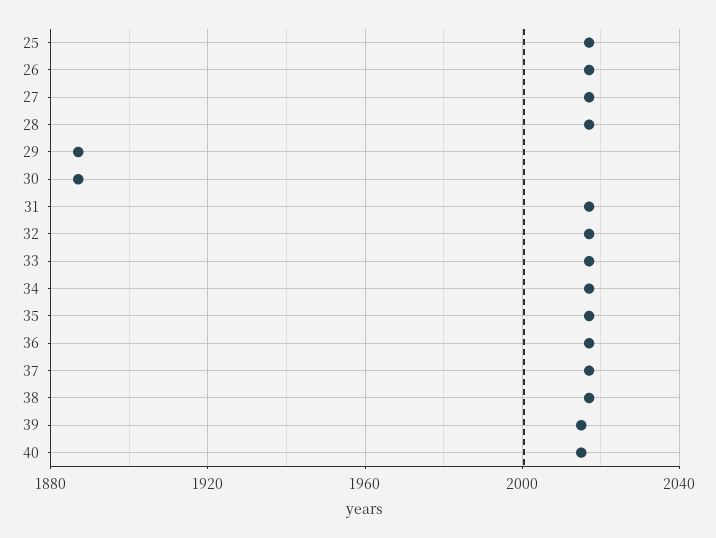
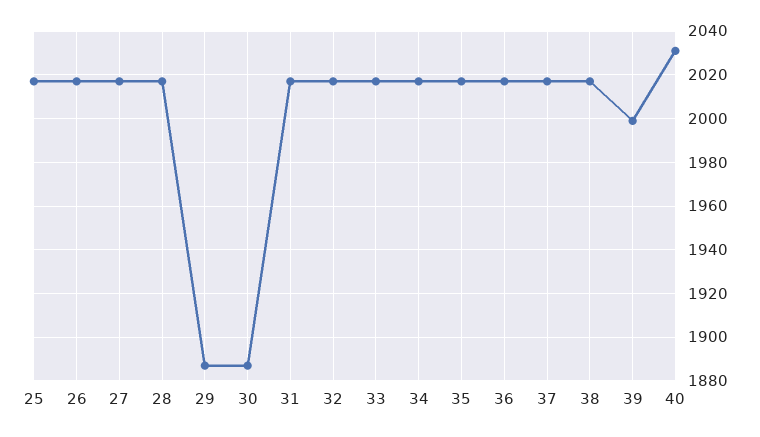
  {
    "25": 2015,
    "26": 2015,
    "27": 2015,
    "28": 2015,
    "29": 1885,
    "30": 1885,
    "31": 2015,
    "32": 2015,
    "33": 2015,
    "34": 2015,
    "35": 2015,
    "36": 2015,
    "37": 2015,
    "38": 2015,
-   "39": 2015,
+   "39": 2000,
-   "40": 2015
+   "40": 2030
  }

